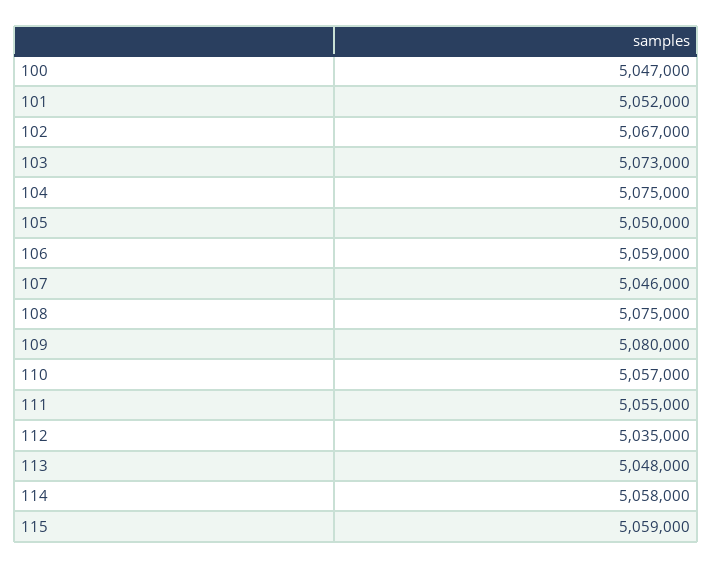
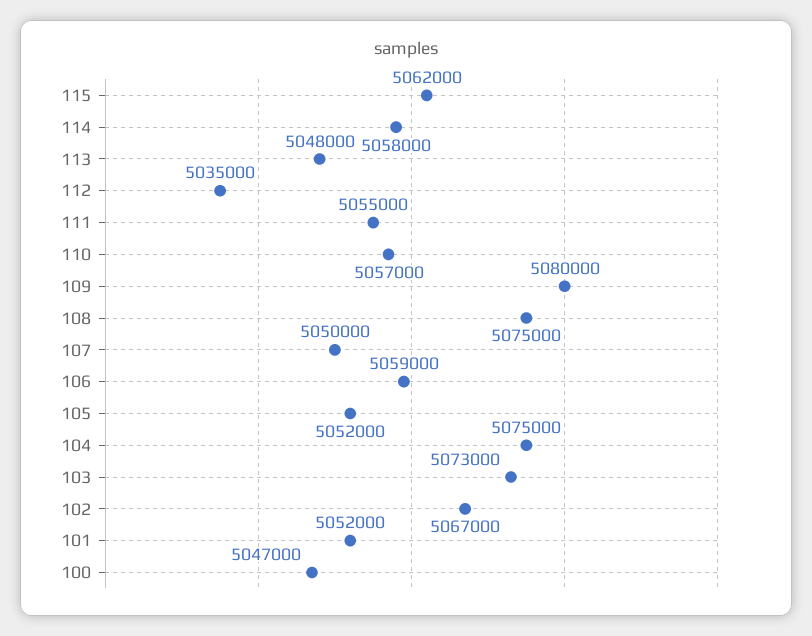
  {
    "100": 5047000,
    "101": 5052000,
    "102": 5067000,
    "103": 5073000,
    "104": 5075000,
-   "105": 5050000,
+   "105": 5052000,
    "106": 5059000,
-   "107": 5046000,
+   "107": 5050000,
    "108": 5075000,
    "109": 5080000,
    "110": 5057000,
    "111": 5055000,
    "112": 5035000,
    "113": 5048000,
    "114": 5058000,
-   "115": 5059000
+   "115": 5062000
  }

